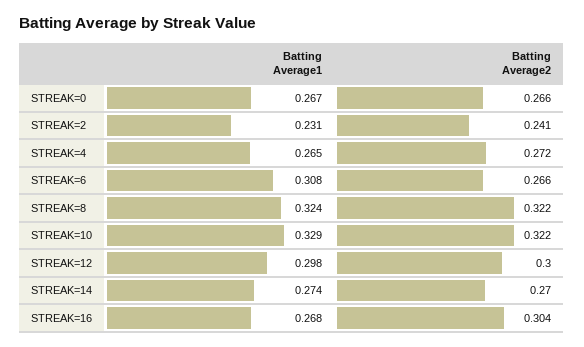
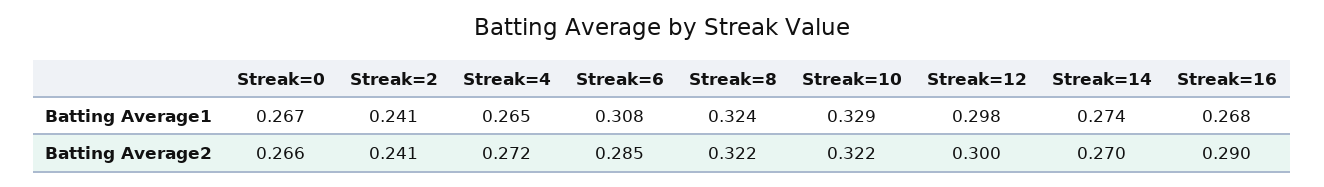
  {
    "Batting Average1": {
      "STREAK=0": 0.267,
-     "STREAK=2": 0.231,
+     "STREAK=2": 0.241,
      "STREAK=4": 0.265,
      "STREAK=6": 0.308,
      "STREAK=8": 0.324,
      "STREAK=10": 0.329,
      "STREAK=12": 0.298,
      "STREAK=14": 0.274,
      "STREAK=16": 0.268
    },
    "Batting Average2": {
      "STREAK=0": 0.266,
      "STREAK=2": 0.241,
      "STREAK=4": 0.272,
-     "STREAK=6": 0.266,
+     "STREAK=6": 0.285,
      "STREAK=8": 0.322,
      "STREAK=10": 0.322,
      "STREAK=12": 0.3,
      "STREAK=14": 0.27,
-     "STREAK=16": 0.304
+     "STREAK=16": 0.29
    }
  }

